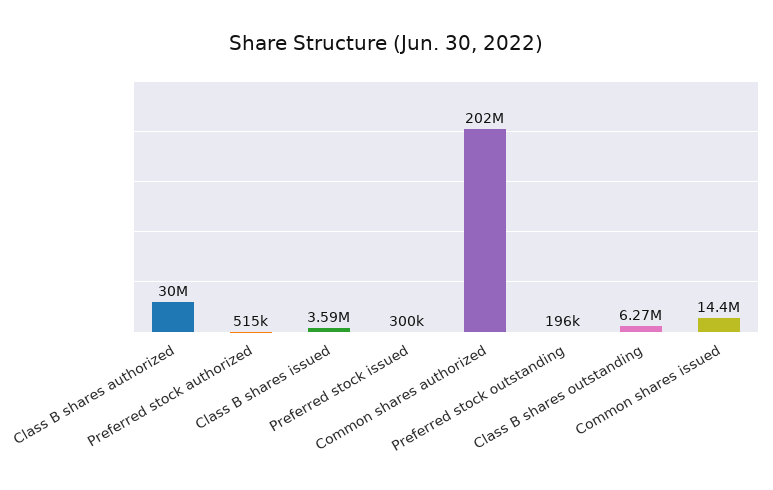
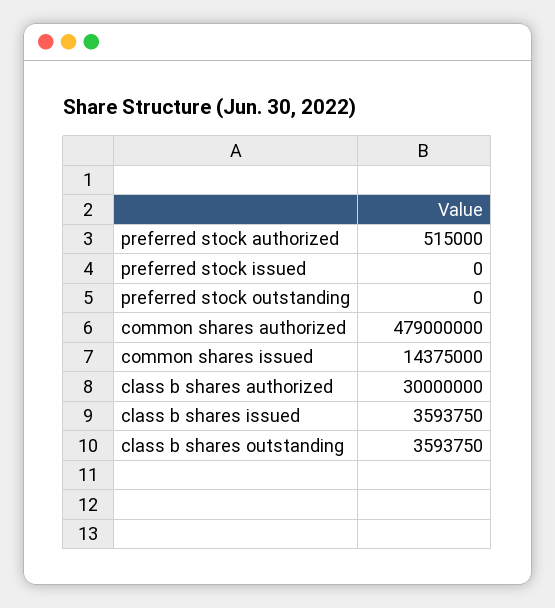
  {
    "Class B shares authorized": 30000000,
    "Preferred stock authorized": 515000,
    "Class B shares issued": 3593750,
-   "Preferred stock issued": 300000,
+   "Preferred stock issued": 0,
-   "Common shares authorized": 202000000,
+   "Common shares authorized": 479000000,
-   "Preferred stock outstanding": 196000,
+   "Preferred stock outstanding": 0,
-   "Class B shares outstanding": 6270000,
+   "Class B shares outstanding": 3593750,
    "Common shares issued": 14375000
  }

